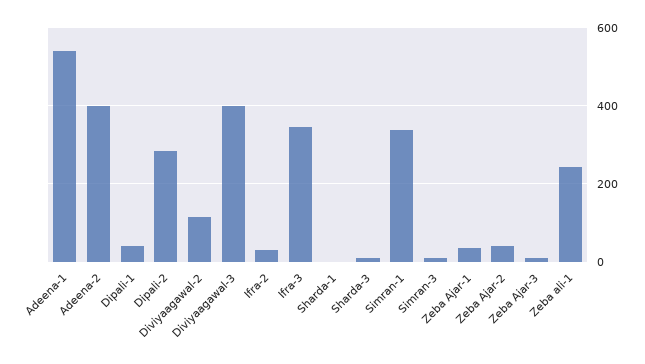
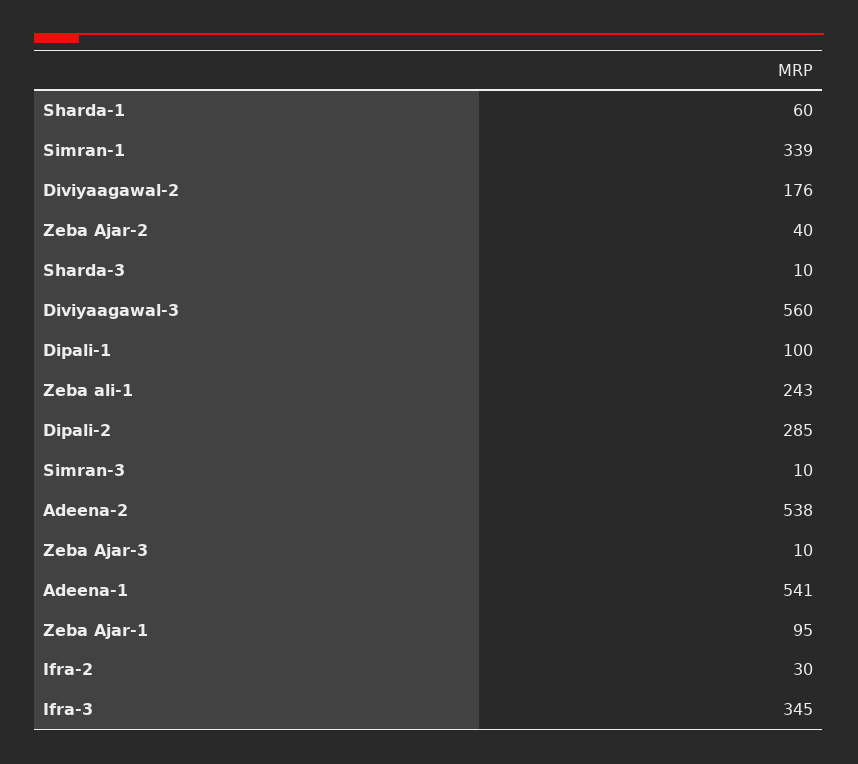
  {
    "Adeena-1": 541,
-   "Adeena-2": 400,
+   "Adeena-2": 538,
-   "Dipali-1": 40,
+   "Dipali-1": 100,
    "Dipali-2": 285,
-   "Diviyaagawal-2": 120,
+   "Diviyaagawal-2": 176,
-   "Diviyaagawal-3": 400,
+   "Diviyaagawal-3": 560,
    "Ifra-2": 30,
    "Ifra-3": 345,
-   "Sharda-1": 0,
+   "Sharda-1": 60,
    "Sharda-3": 10,
    "Simran-1": 339,
    "Simran-3": 10,
-   "Zeba Ajar-1": 40,
+   "Zeba Ajar-1": 95,
    "Zeba Ajar-2": 40,
    "Zeba Ajar-3": 10,
    "Zeba ali-1": 243
  }

